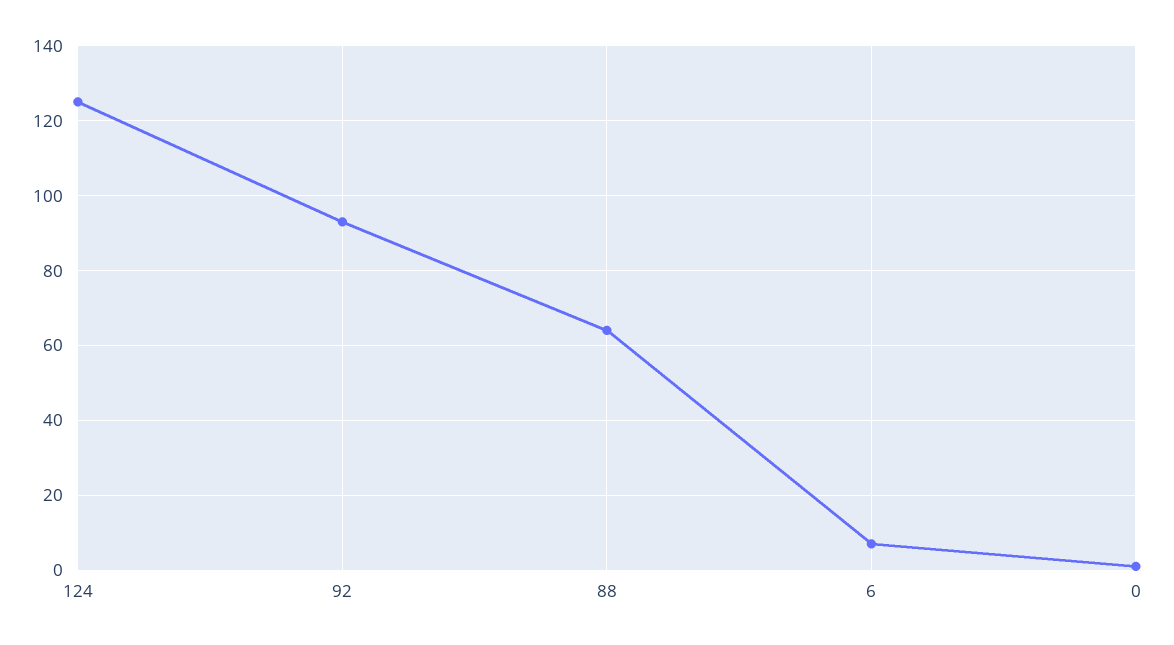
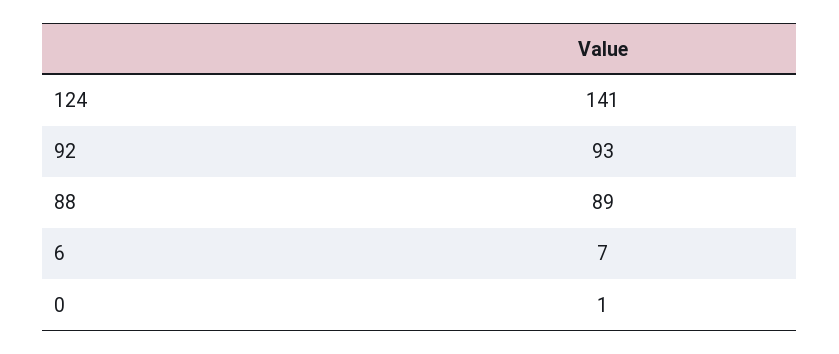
  {
-   "124": 125,
+   "124": 141,
    "92": 93,
-   "88": 65,
+   "88": 89,
    "6": 7,
    "0": 1
  }

